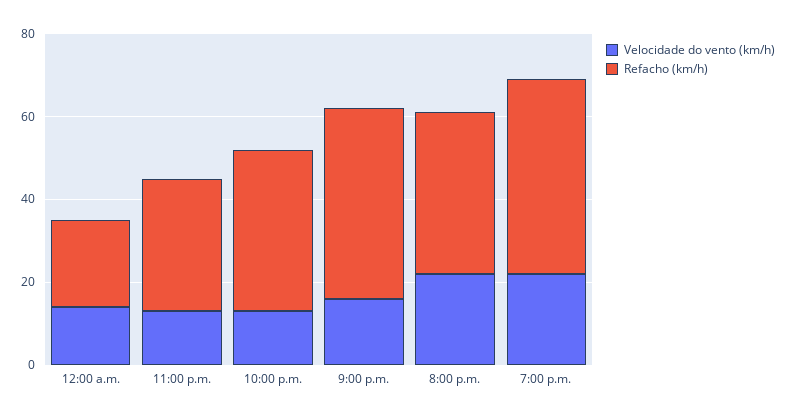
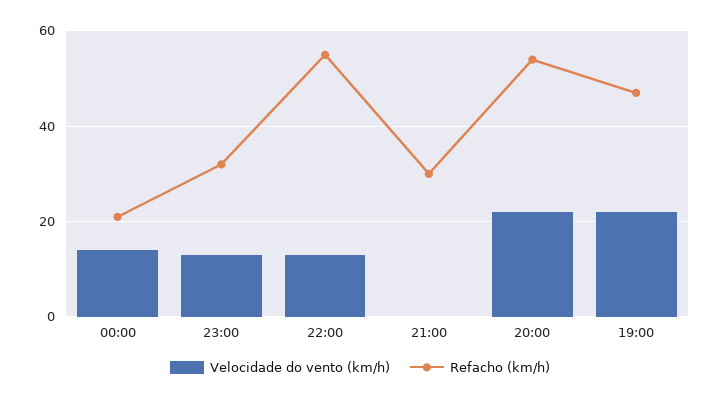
  {
    "Velocidade do vento (km/h)": {
      "12:00 a.m.": 15,
      "11:00 p.m.": 15,
      "10:00 p.m.": 15,
-     "9:00 p.m.": 15,
+     "9:00 p.m.": 0,
      "8:00 p.m.": 20,
      "7:00 p.m.": 20
    },
    "Refacho (km/h)": {
      "12:00 a.m.": 20,
      "11:00 p.m.": 30,
-     "10:00 p.m.": 40,
+     "10:00 p.m.": 55,
-     "9:00 p.m.": 45,
+     "9:00 p.m.": 30,
-     "8:00 p.m.": 40,
+     "8:00 p.m.": 55,
      "7:00 p.m.": 45
    }
  }

